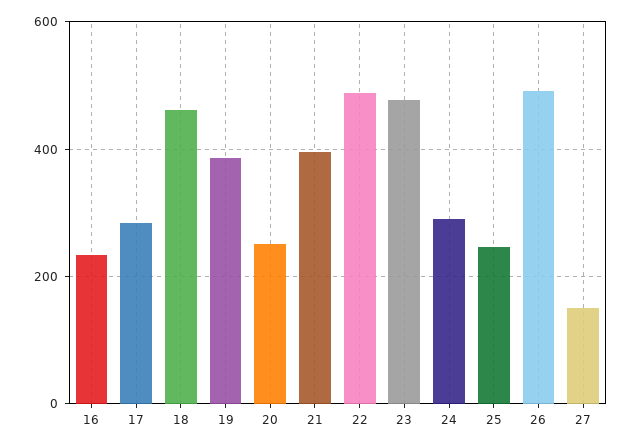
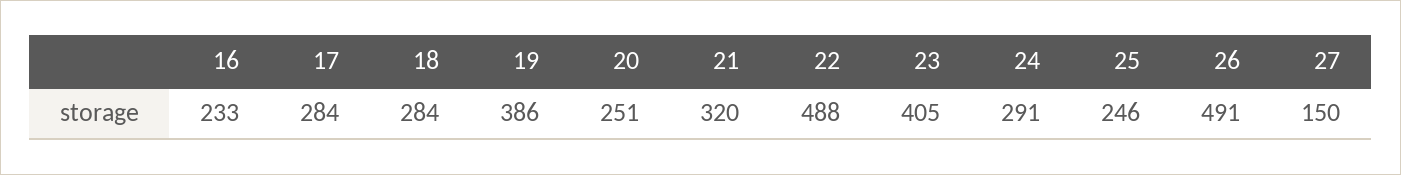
  {
    "16": 233,
    "17": 284,
-   "18": 460,
+   "18": 284,
    "19": 386,
    "20": 251,
-   "21": 400,
+   "21": 320,
    "22": 488,
-   "23": 480,
+   "23": 405,
    "24": 291,
    "25": 246,
    "26": 491,
    "27": 150
  }

